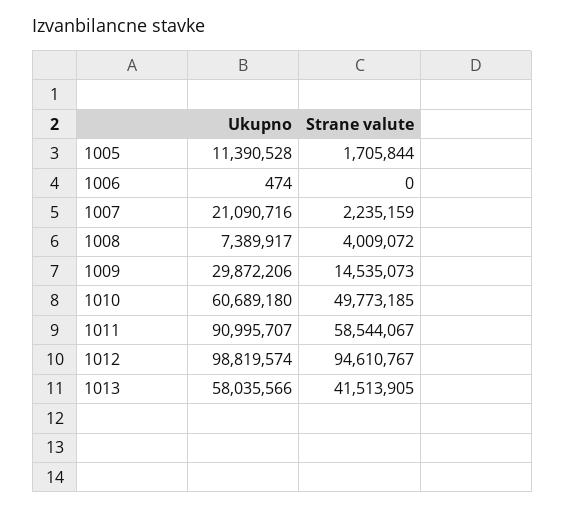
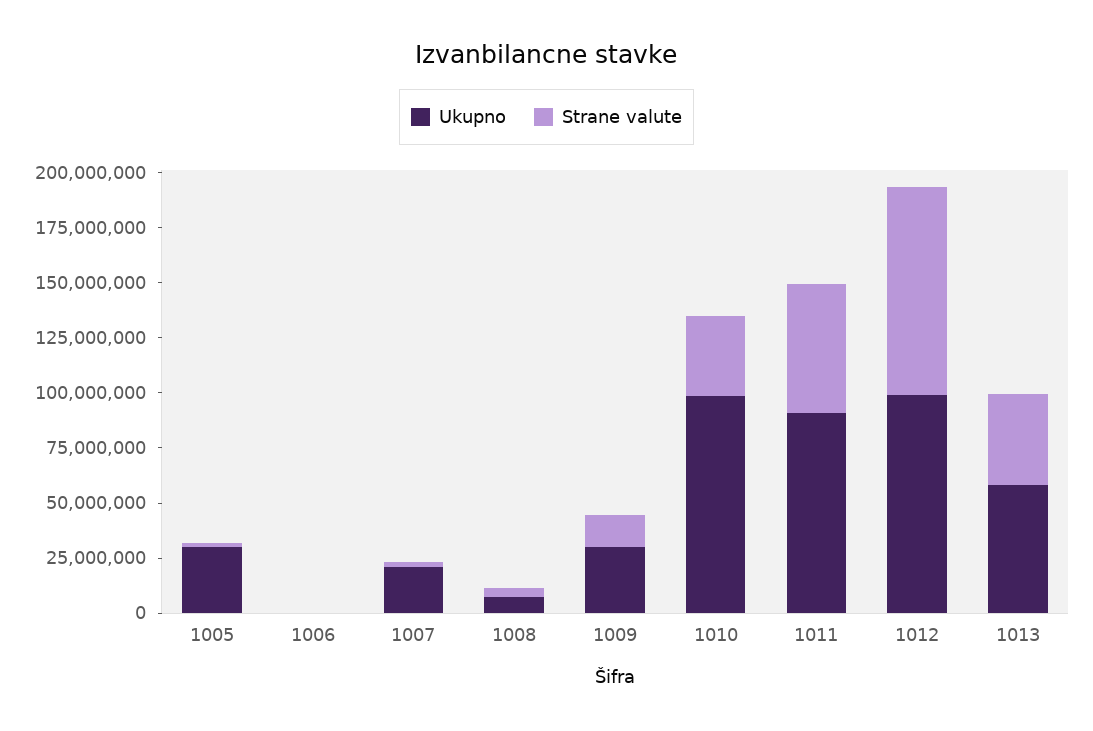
  {
    "Ukupno": {
-     "1005": 11390528,
+     "1005": 30000000,
      "1006": 474,
      "1007": 21090716,
      "1008": 7389917,
      "1009": 29872206,
-     "1010": 60689180,
+     "1010": 100000000,
      "1011": 90995707,
      "1012": 98819574,
      "1013": 58035566
    },
    "Strane valute": {
      "1005": 1705844,
      "1006": 0,
      "1007": 2235159,
      "1008": 4009072,
      "1009": 14535073,
-     "1010": 49773185,
+     "1010": 35000000,
      "1011": 58544067,
      "1012": 94610767,
      "1013": 41513905
    }
  }

